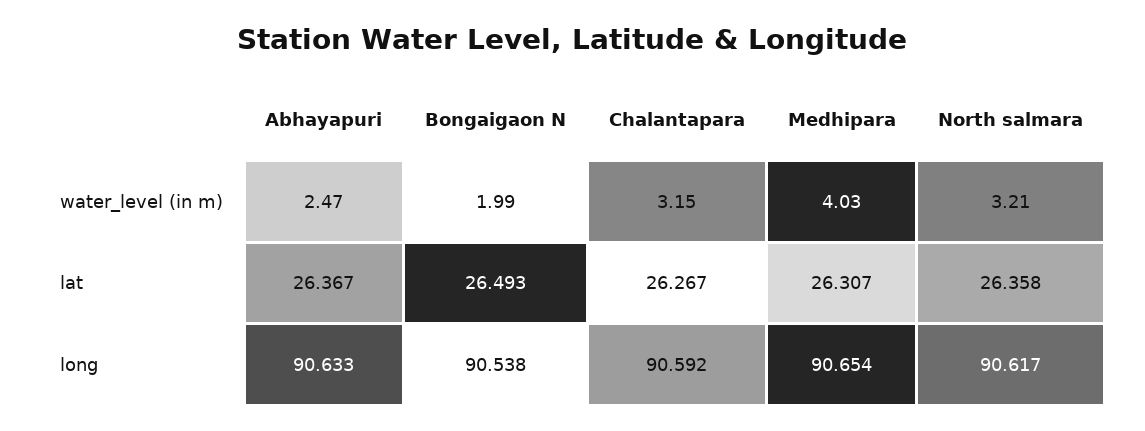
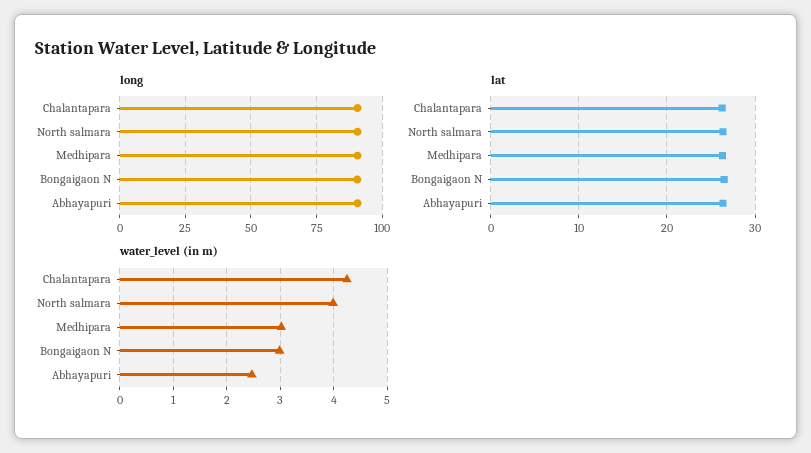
  {
    "water_level (in m)": {
      "Abhayapuri": 2.47,
-     "Bongaigaon N": 1.99,
+     "Bongaigaon N": 3,
-     "Chalantapara": 3.15,
+     "Chalantapara": 4.2,
-     "Medhipara": 4.03,
+     "Medhipara": 3,
-     "North salmara": 3.21
+     "North salmara": 4
    },
    "lat": {
      "Abhayapuri": 26.367,
      "Bongaigaon N": 26.493,
      "Chalantapara": 26.267,
      "Medhipara": 26.307,
      "North salmara": 26.358
    },
    "long": {
      "Abhayapuri": 90.633,
      "Bongaigaon N": 90.538,
      "Chalantapara": 90.592,
      "Medhipara": 90.654,
      "North salmara": 90.617
    }
  }

